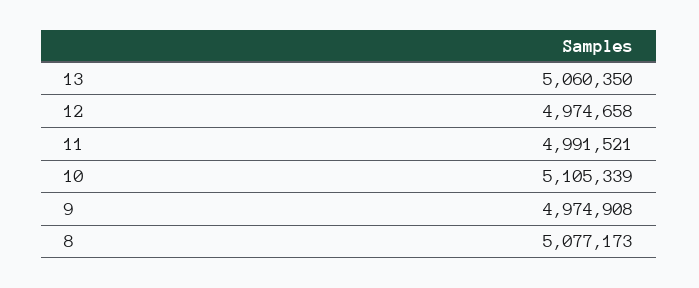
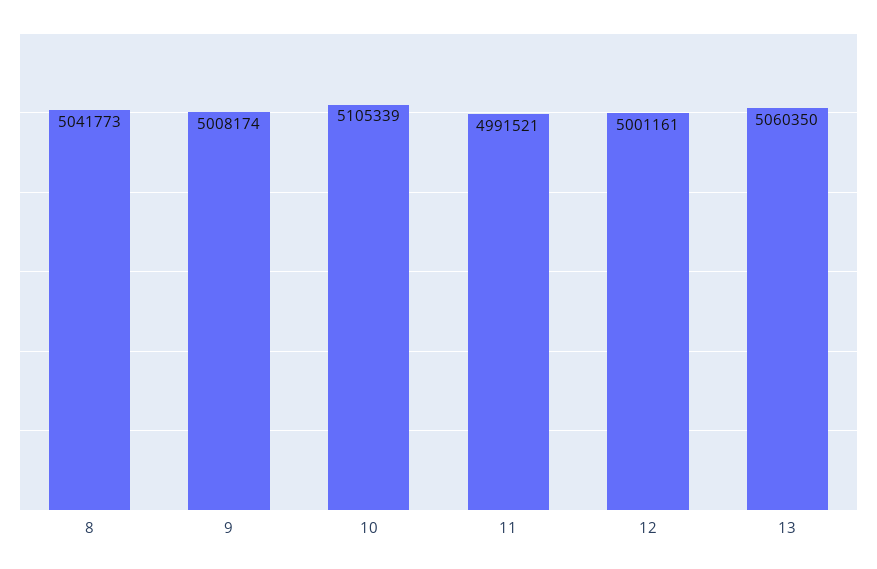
  {
    "13": 5060350,
-   "12": 4974658,
+   "12": 5001161,
    "11": 4991521,
    "10": 5105339,
-   "9": 4974908,
+   "9": 5008174,
-   "8": 5077173
+   "8": 5041773
  }

